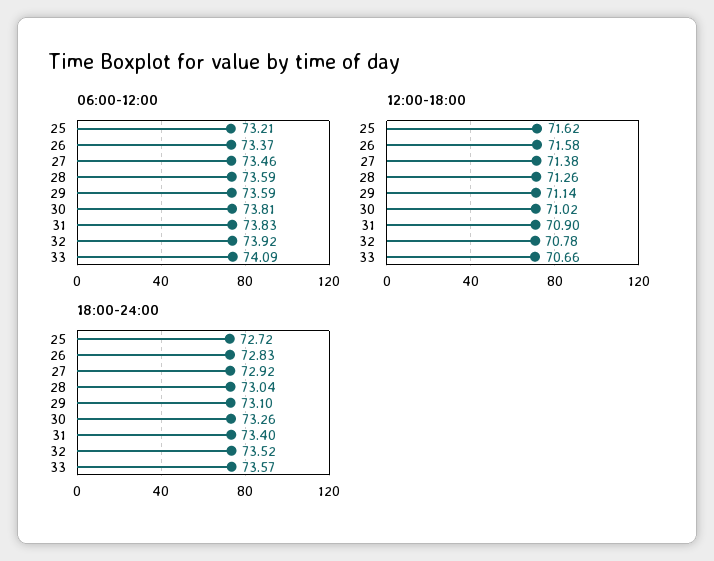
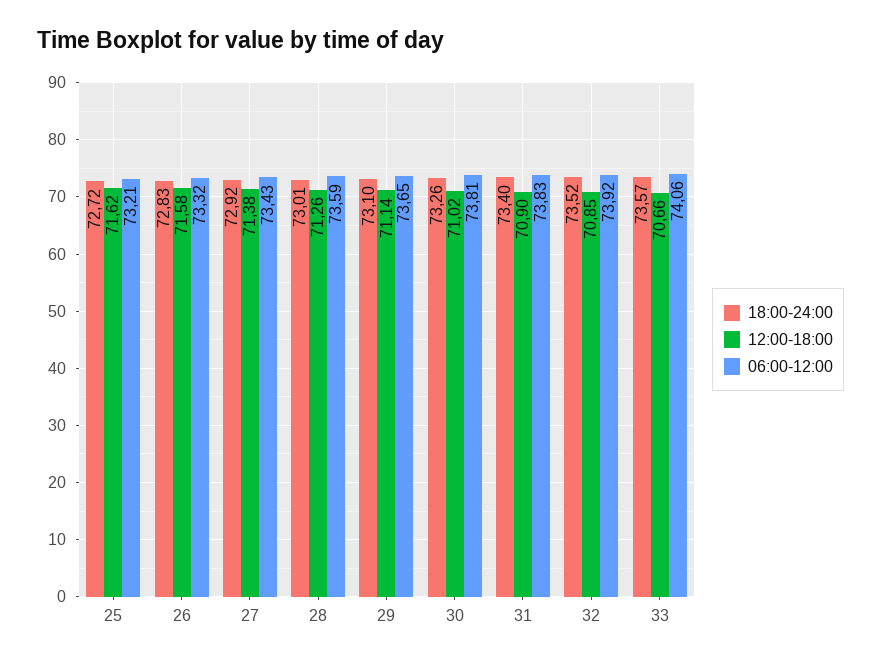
  {
    "06:00-12:00": {
      "25": 73.21,
-     "26": 73.37,
+     "26": 73.32,
-     "27": 73.46,
+     "27": 73.43,
      "28": 73.59,
-     "29": 73.59,
+     "29": 73.65,
      "30": 73.81,
      "31": 73.83,
      "32": 73.92,
-     "33": 74.09
+     "33": 74.06
    },
    "12:00-18:00": {
      "25": 71.62,
      "26": 71.58,
      "27": 71.38,
      "28": 71.26,
      "29": 71.14,
      "30": 71.02,
      "31": 70.9,
-     "32": 70.78,
+     "32": 70.85,
      "33": 70.66
    },
    "18:00-24:00": {
      "25": 72.72,
      "26": 72.83,
      "27": 72.92,
-     "28": 73.04,
+     "28": 73.01,
      "29": 73.1,
      "30": 73.26,
      "31": 73.4,
      "32": 73.52,
      "33": 73.57
    }
  }

